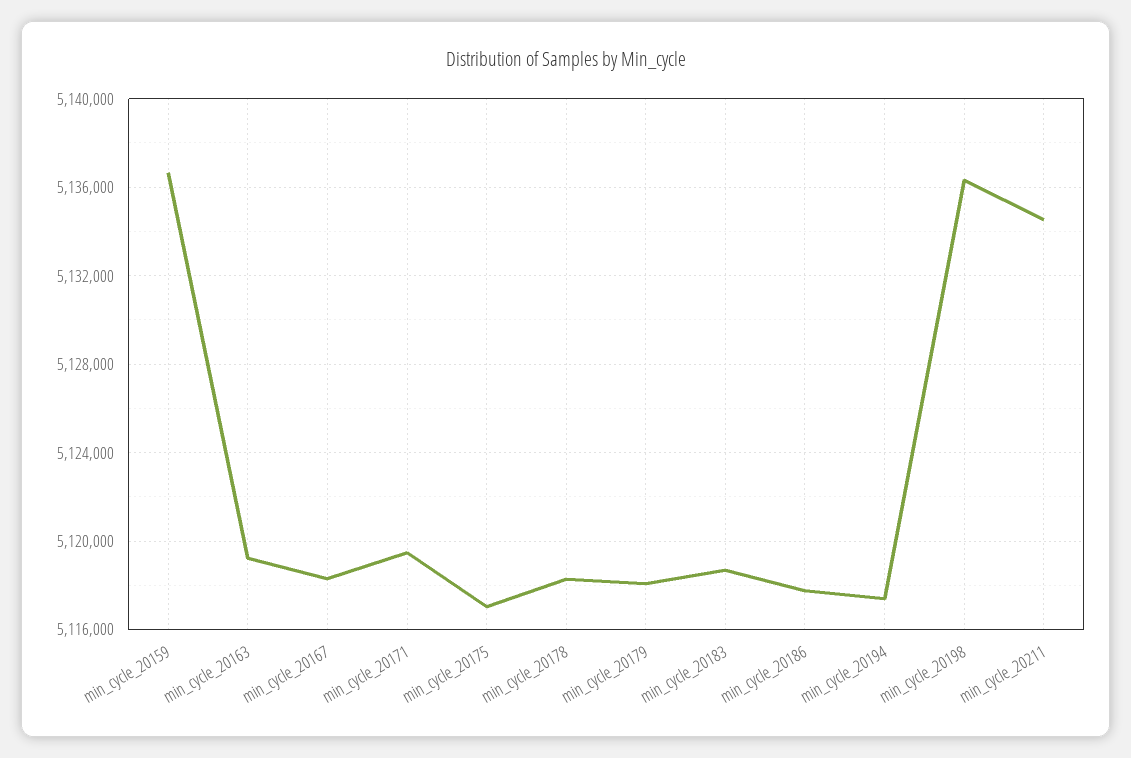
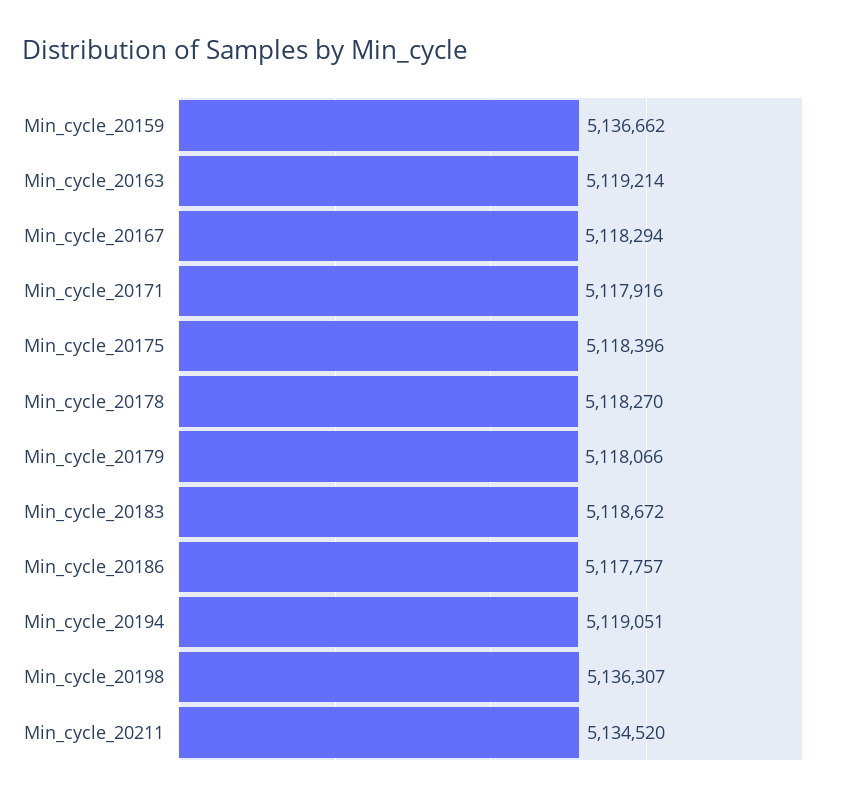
  {
    "min_cycle_20159": 5136662,
    "min_cycle_20163": 5119214,
    "min_cycle_20167": 5118294,
-   "min_cycle_20171": 5119500,
+   "min_cycle_20171": 5117916,
-   "min_cycle_20175": 5117000,
+   "min_cycle_20175": 5118396,
    "min_cycle_20178": 5118270,
    "min_cycle_20179": 5118066,
    "min_cycle_20183": 5118672,
    "min_cycle_20186": 5117757,
-   "min_cycle_20194": 5117500,
+   "min_cycle_20194": 5119051,
    "min_cycle_20198": 5136307,
    "min_cycle_20211": 5134520
  }

